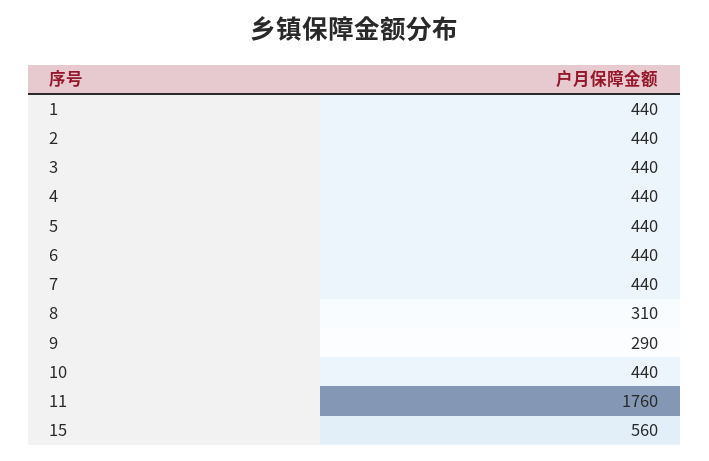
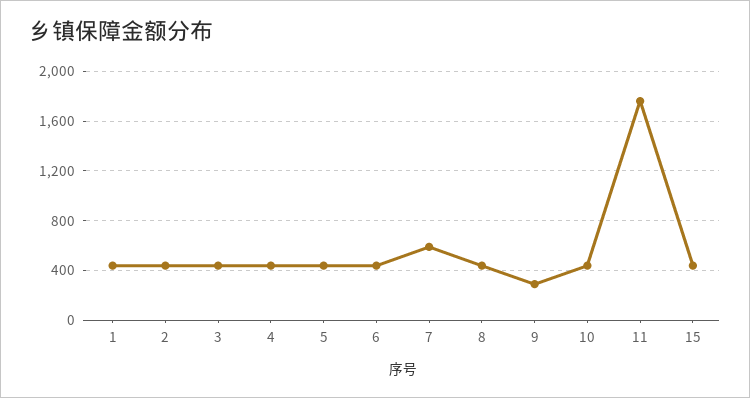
  {
    "1": 440,
    "2": 440,
    "3": 440,
    "4": 440,
    "5": 440,
    "6": 440,
-   "7": 440,
+   "7": 600,
-   "8": 310,
+   "8": 450,
    "9": 290,
    "10": 440,
    "11": 1760,
-   "15": 560
+   "15": 450
  }

